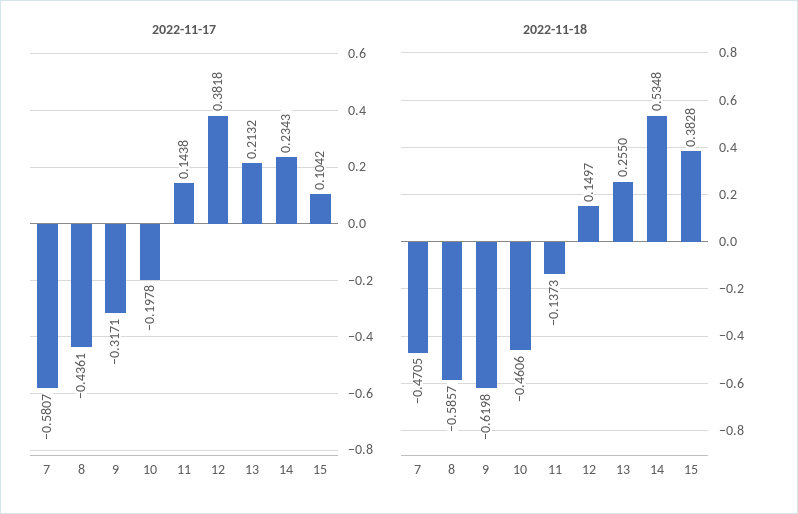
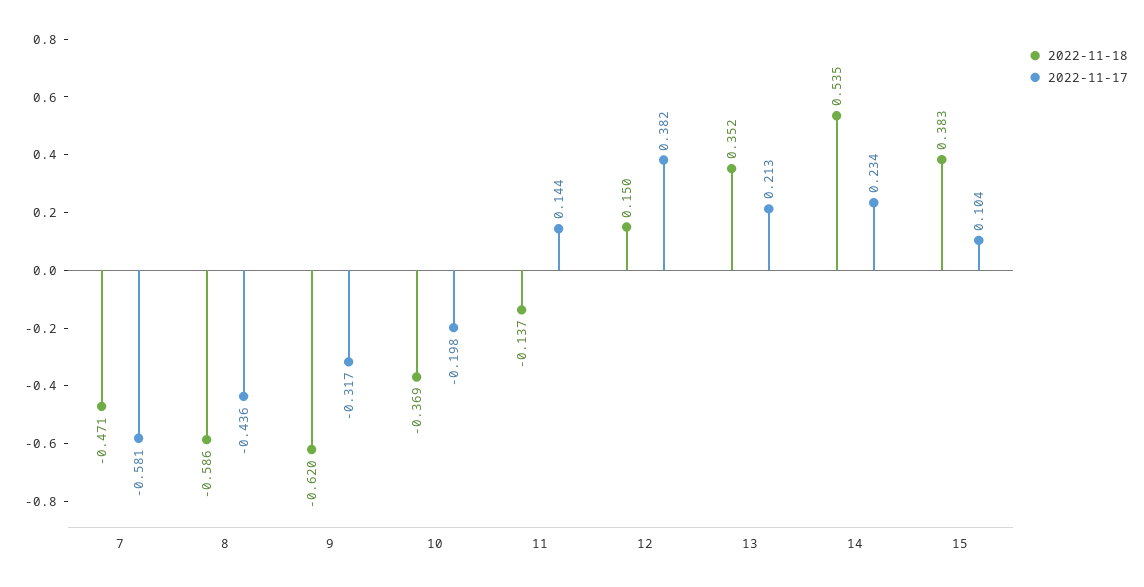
  {
    "2022-11-17": {
      "7": -0.5807,
      "8": -0.4361,
      "9": -0.3171,
      "10": -0.1978,
      "11": 0.1438,
      "12": 0.3818,
      "13": 0.2132,
      "14": 0.2343,
      "15": 0.1042
    },
    "2022-11-18": {
      "7": -0.4705,
      "8": -0.5857,
      "9": -0.6198,
-     "10": -0.4606,
+     "10": -0.369,
      "11": -0.1373,
      "12": 0.1497,
-     "13": 0.255,
+     "13": 0.352,
      "14": 0.5348,
      "15": 0.3828
    }
  }

